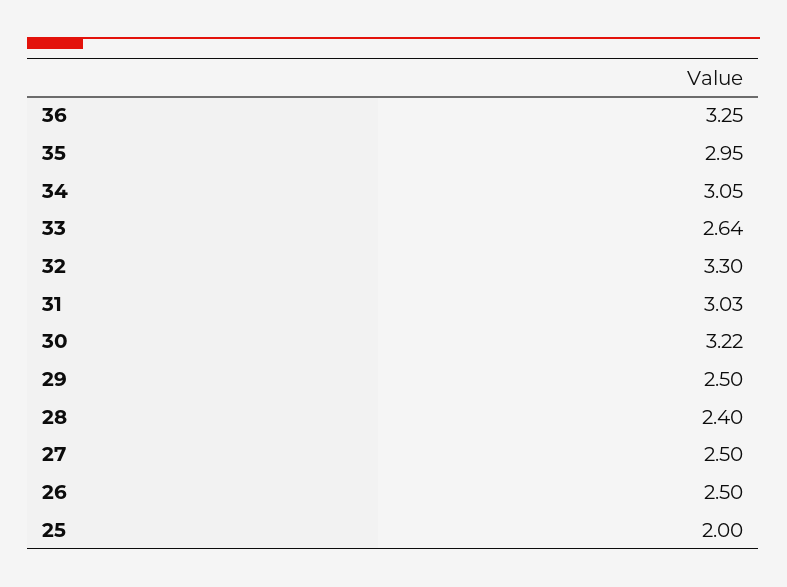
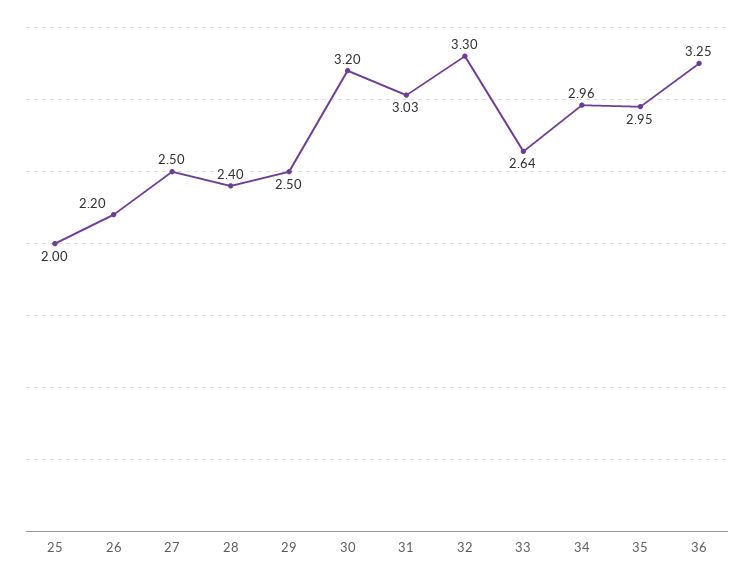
  {
    "36": 3.25,
    "35": 2.95,
-   "34": 3.05,
+   "34": 2.96,
    "33": 2.64,
    "32": 3.3,
    "31": 3.03,
-   "30": 3.22,
+   "30": 3.2,
    "29": 2.5,
    "28": 2.4,
    "27": 2.5,
-   "26": 2.5,
+   "26": 2.2,
    "25": 2
  }

